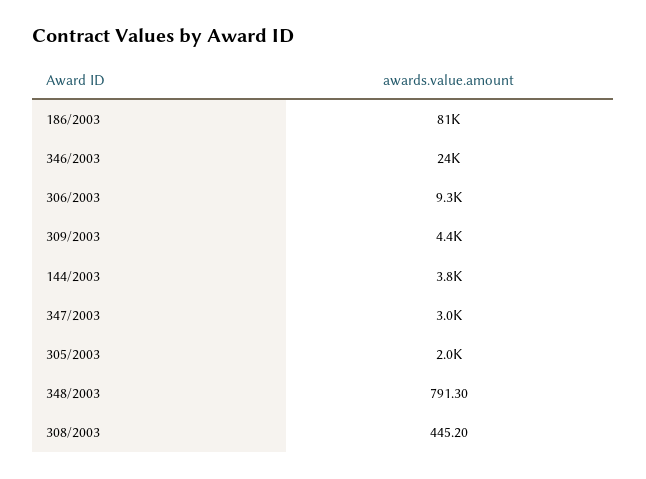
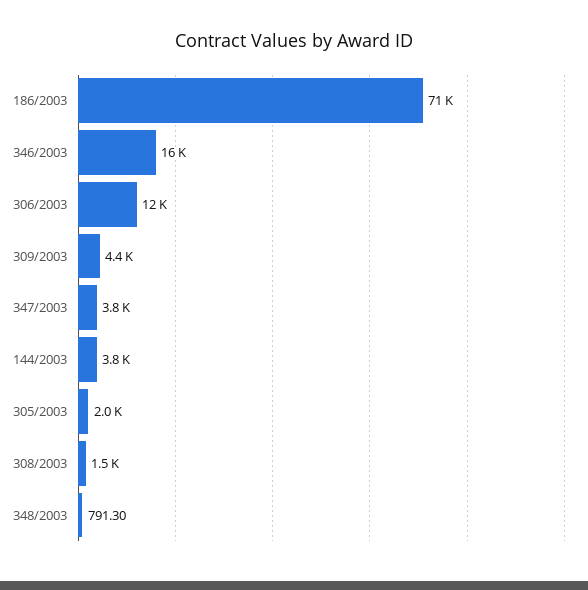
  {
-   "186/2003": 81000,
+   "186/2003": 71000,
-   "346/2003": 24000,
+   "346/2003": 16000,
-   "306/2003": 9300,
+   "306/2003": 12000,
    "309/2003": 4400,
    "144/2003": 3800,
-   "347/2003": 3000,
+   "347/2003": 3800,
    "305/2003": 2000,
    "348/2003": 791.3,
-   "308/2003": 445.2
+   "308/2003": 1500
  }

